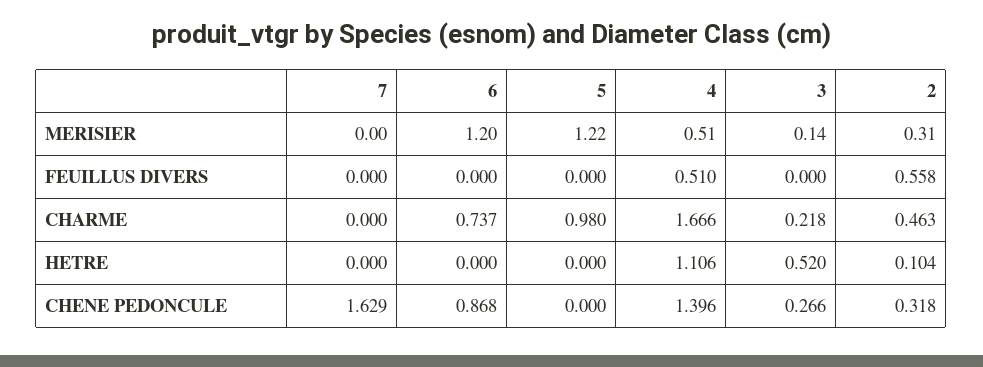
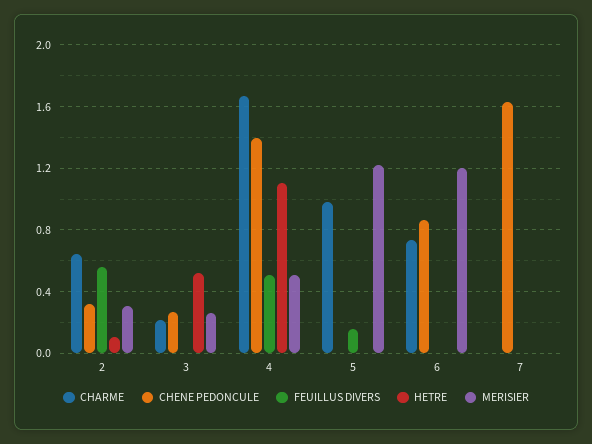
  {
    "MERISIER": {
      "7": 0,
      "6": 1.2,
      "5": 1.22,
      "4": 0.51,
-     "3": 0.14,
+     "3": 0.25,
      "2": 0.31
    },
    "FEUILLUS DIVERS": {
      "7": 0,
      "6": 0,
-     "5": 0,
+     "5": 0.15,
      "4": 0.51,
      "3": 0,
      "2": 0.558
    },
    "CHARME": {
      "7": 0,
      "6": 0.737,
      "5": 0.98,
      "4": 1.666,
      "3": 0.218,
-     "2": 0.463
+     "2": 0.65
    },
    "HETRE": {
      "7": 0,
      "6": 0,
      "5": 0,
      "4": 1.106,
      "3": 0.52,
      "2": 0.104
    },
    "CHENE PEDONCULE": {
      "7": 1.629,
      "6": 0.868,
      "5": 0,
      "4": 1.396,
      "3": 0.266,
      "2": 0.318
    }
  }

